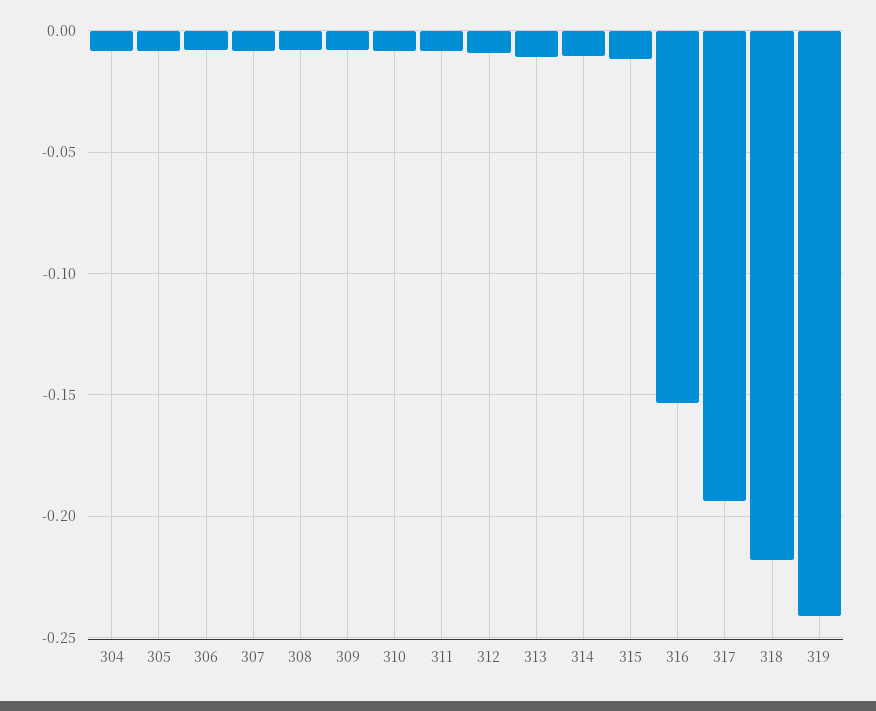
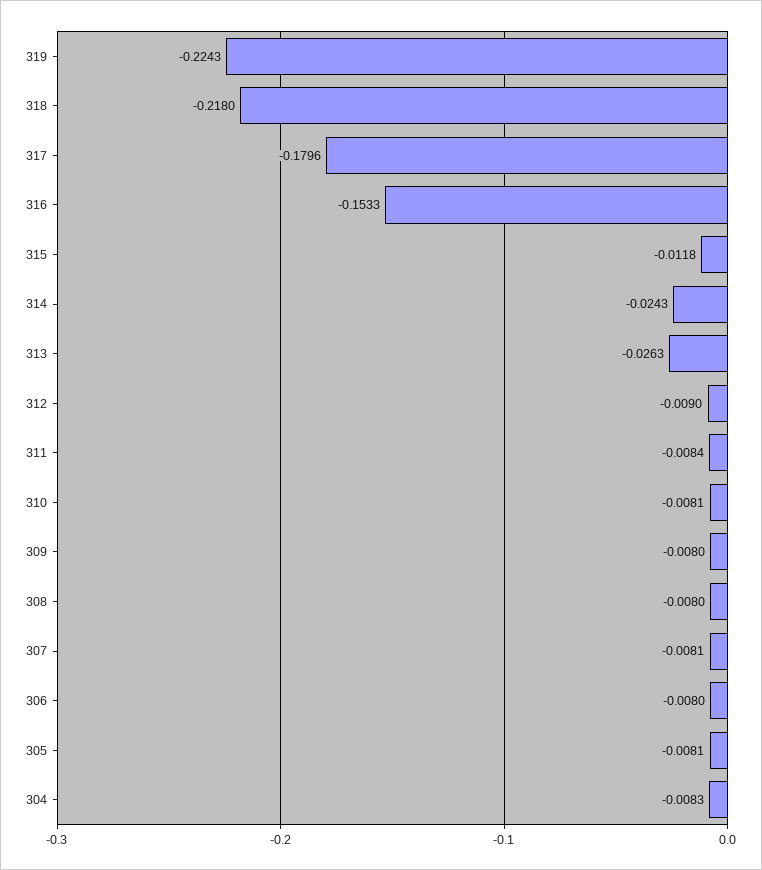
  {
    "304": -0.0083,
    "305": -0.0081,
    "306": -0.008,
    "307": -0.0081,
    "308": -0.008,
    "309": -0.008,
    "310": -0.0081,
    "311": -0.0084,
    "312": -0.009,
-   "313": -0.01,
+   "313": -0.0263,
-   "314": -0.01,
+   "314": -0.0243,
    "315": -0.0118,
    "316": -0.1533,
-   "317": -0.195,
+   "317": -0.1796,
    "318": -0.218,
-   "319": -0.24
+   "319": -0.2243
  }

